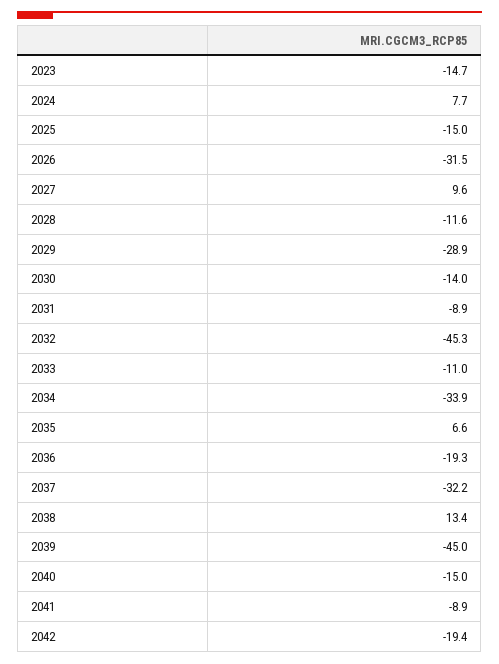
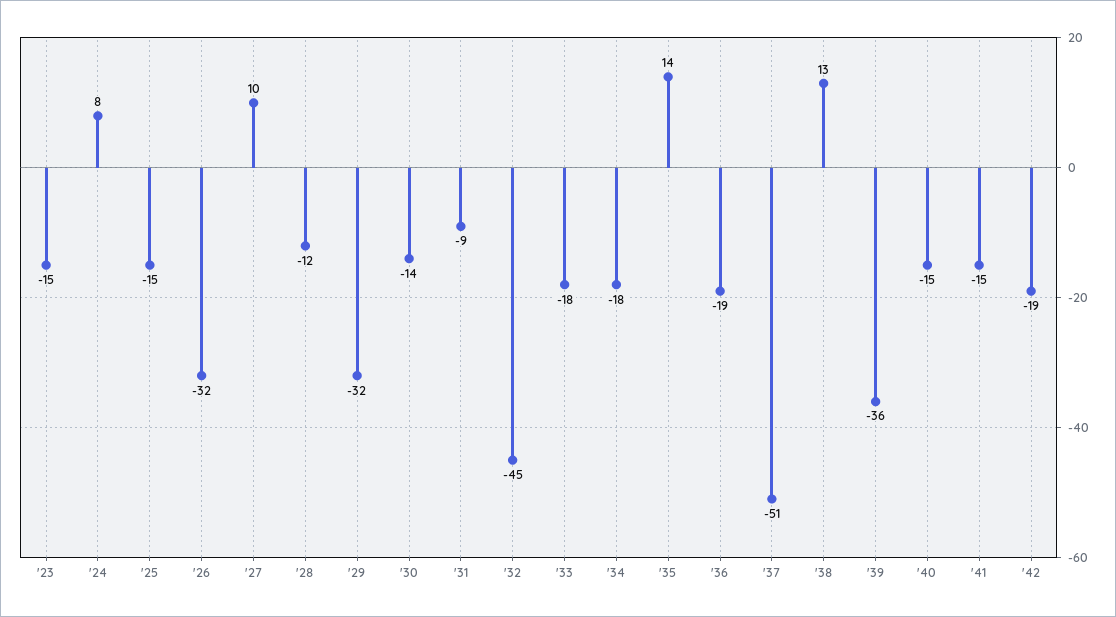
  {
    "2023": -14.7,
    "2024": 7.7,
    "2025": -15,
    "2026": -31.5,
    "2027": 9.6,
    "2028": -11.6,
-   "2029": -28.9,
+   "2029": -32,
    "2030": -14,
    "2031": -8.9,
    "2032": -45.3,
-   "2033": -11,
+   "2033": -18,
-   "2034": -33.9,
+   "2034": -18,
-   "2035": 6.6,
+   "2035": 14,
    "2036": -19.3,
-   "2037": -32.2,
+   "2037": -51,
    "2038": 13.4,
-   "2039": -45,
+   "2039": -36,
    "2040": -15,
-   "2041": -8.9,
+   "2041": -15,
    "2042": -19.4
  }

